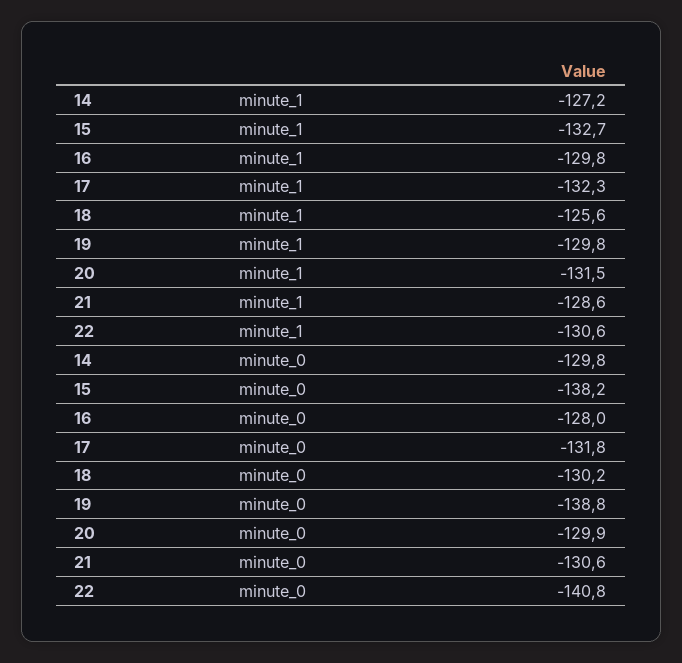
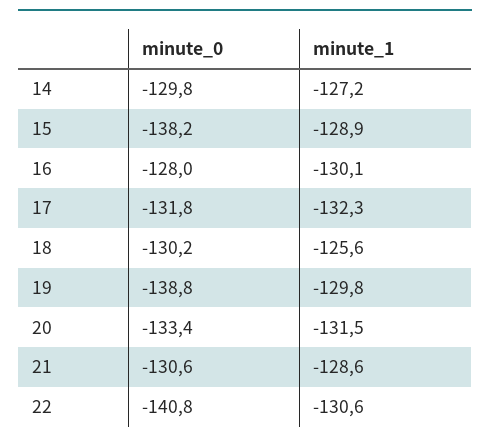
  {
    "14": {
      "minute_1": -127.2,
      "minute_0": -129.8
    },
    "15": {
-     "minute_1": -132.7,
+     "minute_1": -128.9,
      "minute_0": -138.2
    },
    "16": {
-     "minute_1": -129.8,
+     "minute_1": -130.1,
      "minute_0": -128
    },
    "17": {
      "minute_1": -132.3,
      "minute_0": -131.8
    },
    "18": {
      "minute_1": -125.6,
      "minute_0": -130.2
    },
    "19": {
      "minute_1": -129.8,
      "minute_0": -138.8
    },
    "20": {
      "minute_1": -131.5,
-     "minute_0": -129.9
+     "minute_0": -133.4
    },
    "21": {
      "minute_1": -128.6,
      "minute_0": -130.6
    },
    "22": {
      "minute_1": -130.6,
      "minute_0": -140.8
    }
  }

